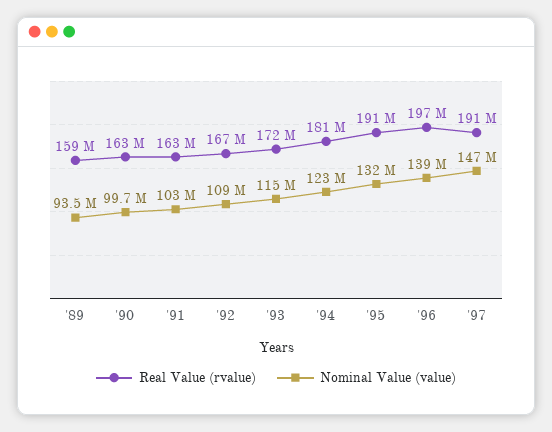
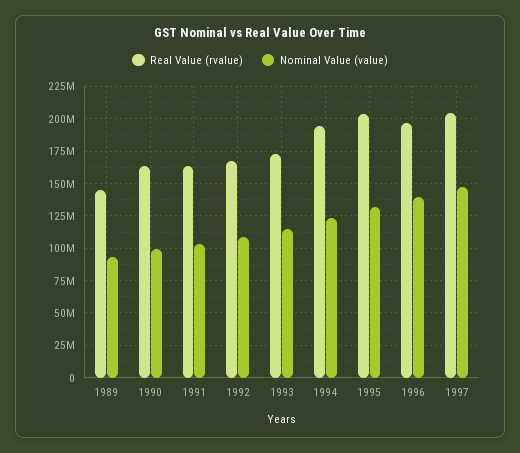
  {
    "Real Value (rvalue)": {
-     "'89": 159000000,
+     "'89": 145000000,
      "'90": 163000000,
      "'91": 163000000,
      "'92": 167000000,
      "'93": 172000000,
-     "'94": 181000000,
+     "'94": 195000000,
-     "'95": 191000000,
+     "'95": 205000000,
      "'96": 197000000,
-     "'97": 191000000
+     "'97": 205000000
    },
    "Nominal Value (value)": {
      "'89": 93500000,
      "'90": 99700000,
      "'91": 103000000,
      "'92": 109000000,
      "'93": 115000000,
      "'94": 123000000,
      "'95": 132000000,
      "'96": 139000000,
      "'97": 147000000
    }
  }

